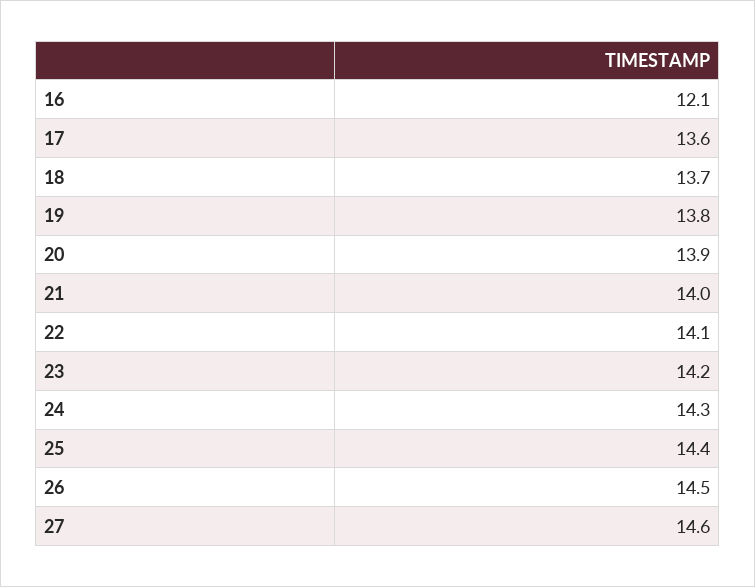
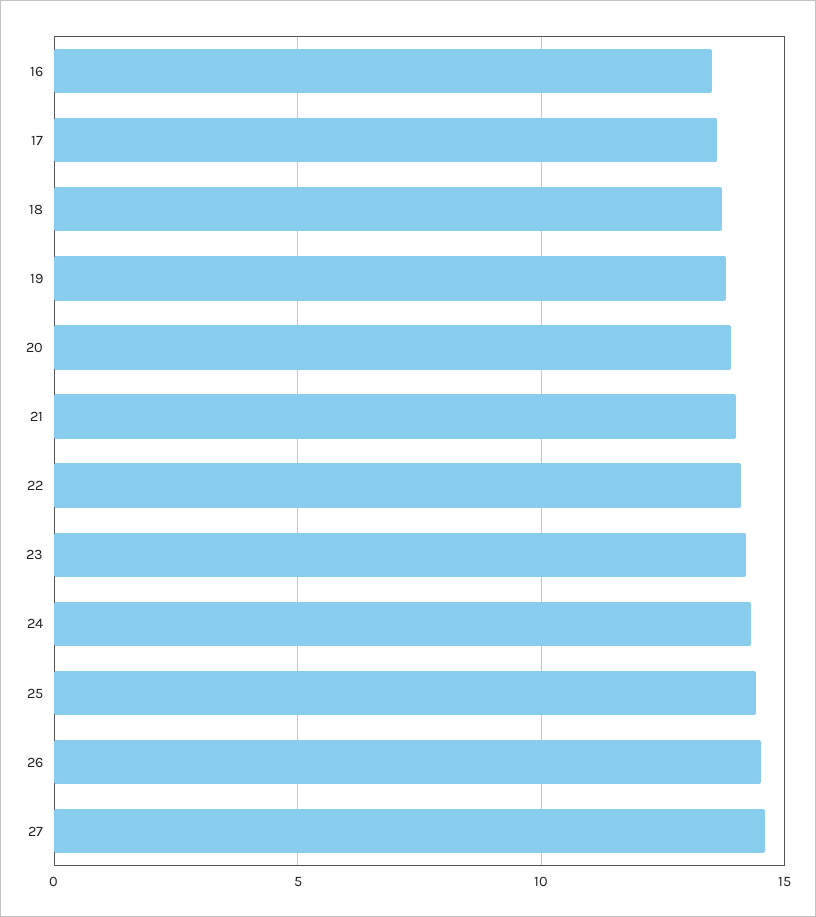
  {
-   "16": 12.1,
+   "16": 13.5,
    "17": 13.6,
    "18": 13.7,
    "19": 13.8,
    "20": 13.9,
    "21": 14,
    "22": 14.1,
    "23": 14.2,
    "24": 14.3,
    "25": 14.4,
    "26": 14.5,
    "27": 14.6
  }

